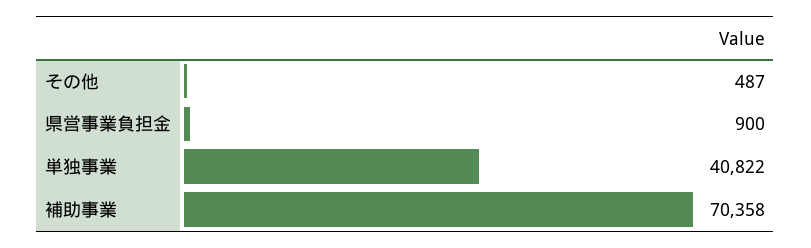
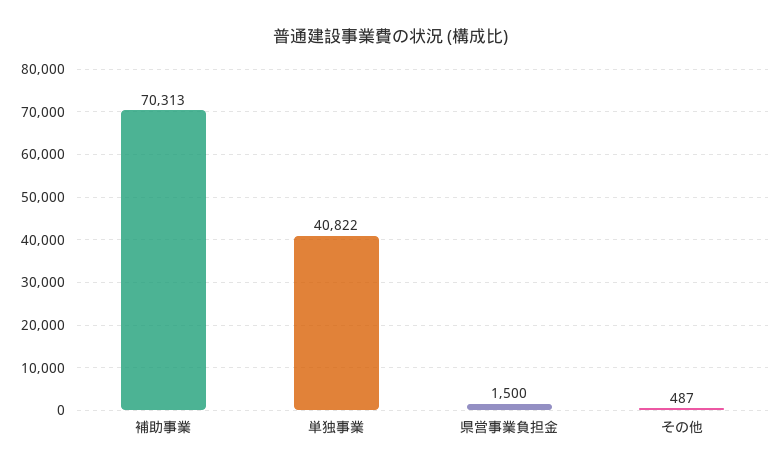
  {
    "その他": 487,
-   "県営事業負担金": 900,
+   "県営事業負担金": 1500,
    "単独事業": 40822,
-   "補助事業": 70358
+   "補助事業": 70313
  }

